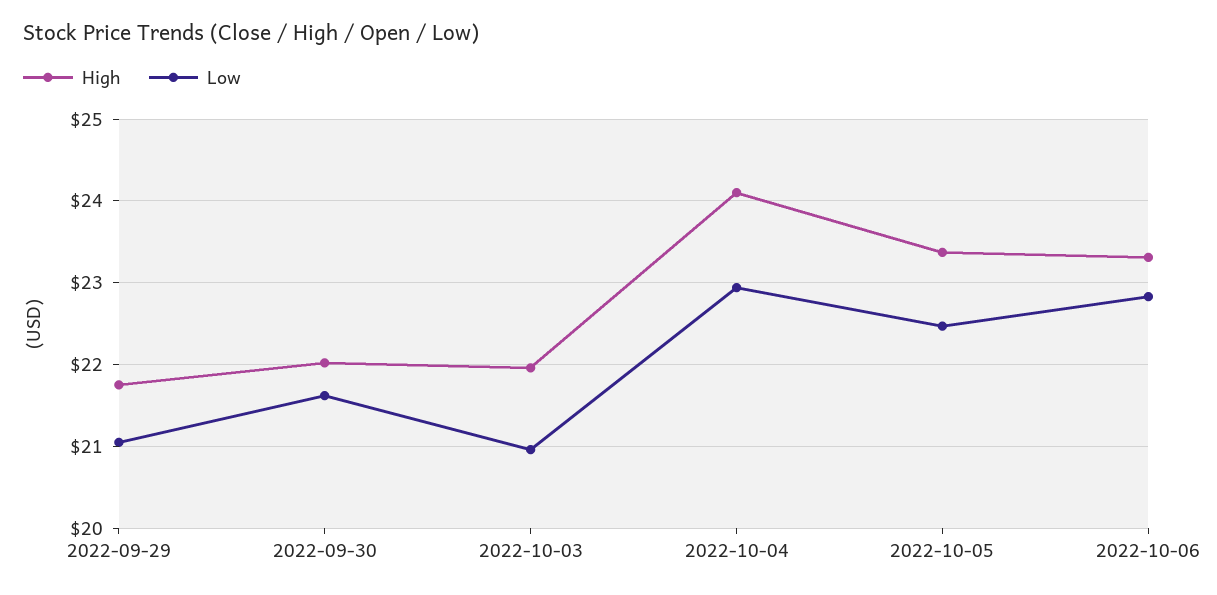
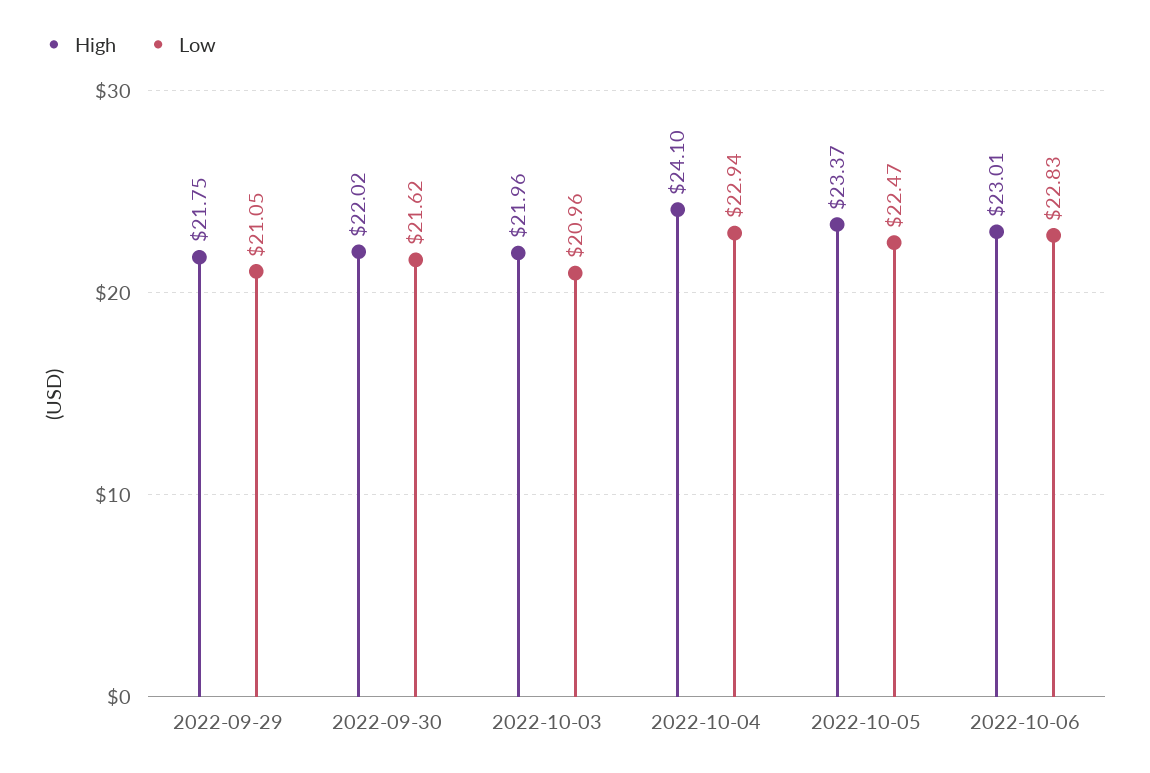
  {
    "High": {
      "2022-09-29": 21.75,
      "2022-09-30": 22.02,
      "2022-10-03": 21.96,
      "2022-10-04": 24.1,
      "2022-10-05": 23.37,
-     "2022-10-06": 23.3
+     "2022-10-06": 23.01
    },
    "Low": {
      "2022-09-29": 21.05,
      "2022-09-30": 21.62,
      "2022-10-03": 20.96,
      "2022-10-04": 22.94,
      "2022-10-05": 22.47,
      "2022-10-06": 22.83
    }
  }

